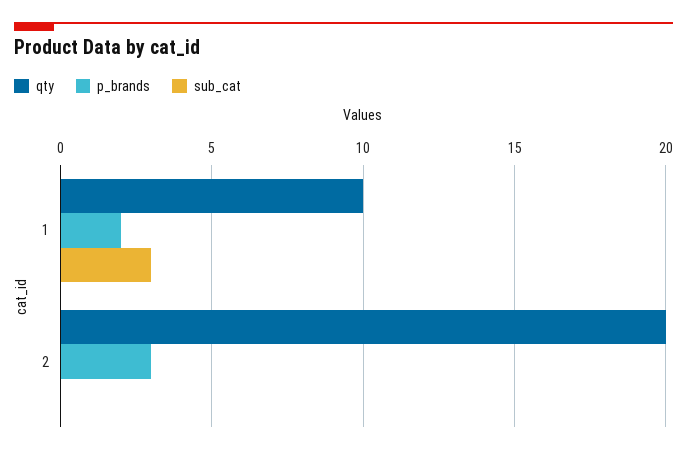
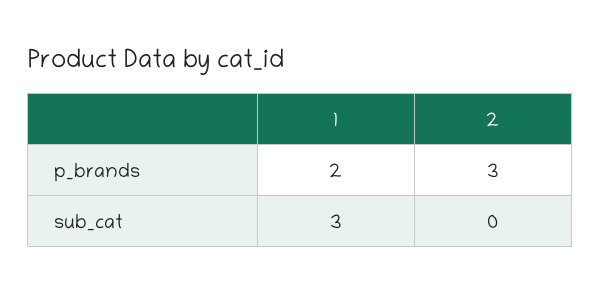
  {
-   "qty": {
-     "1": 10,
-     "2": 20
-   },
    "p_brands": {
      "1": 2,
      "2": 3
    },
    "sub_cat": {
      "1": 3,
      "2": 0
    }
  }

